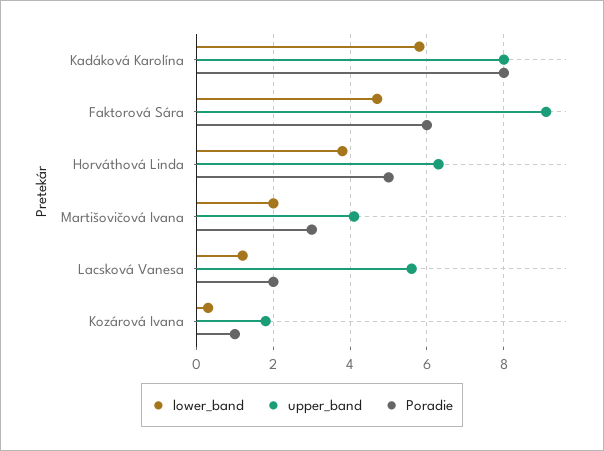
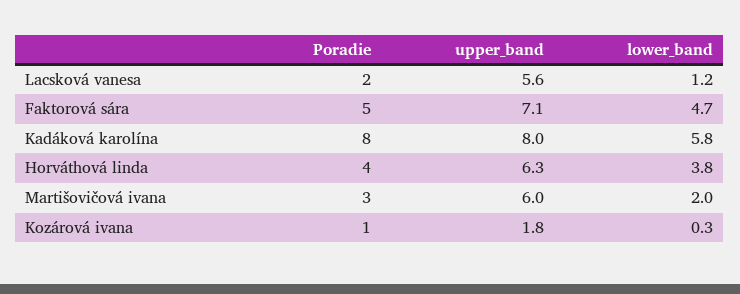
  {
    "lower_band": {
      "Kadáková Karolína": 5.8,
      "Faktorová Sára": 4.7,
      "Horváthová Linda": 3.8,
      "Martišovičová Ivana": 2,
      "Lacsková Vanesa": 1.2,
      "Kozárová Ivana": 0.3
    },
    "upper_band": {
      "Kadáková Karolína": 8,
-     "Faktorová Sára": 9,
+     "Faktorová Sára": 7.1,
      "Horváthová Linda": 6.3,
-     "Martišovičová Ivana": 4,
+     "Martišovičová Ivana": 6,
      "Lacsková Vanesa": 5.6,
      "Kozárová Ivana": 1.8
    },
    "Poradie": {
      "Kadáková Karolína": 8,
-     "Faktorová Sára": 6,
+     "Faktorová Sára": 5,
-     "Horváthová Linda": 5,
+     "Horváthová Linda": 4,
      "Martišovičová Ivana": 3,
      "Lacsková Vanesa": 2,
      "Kozárová Ivana": 1
    }
  }

